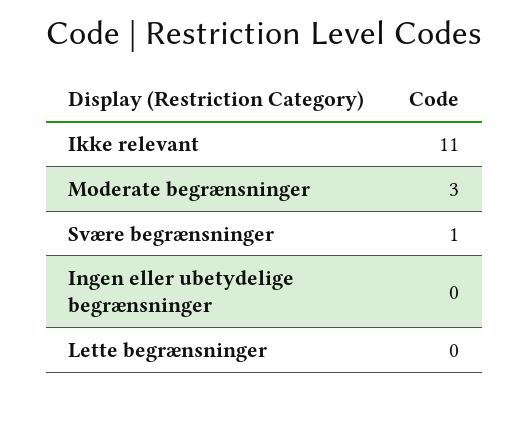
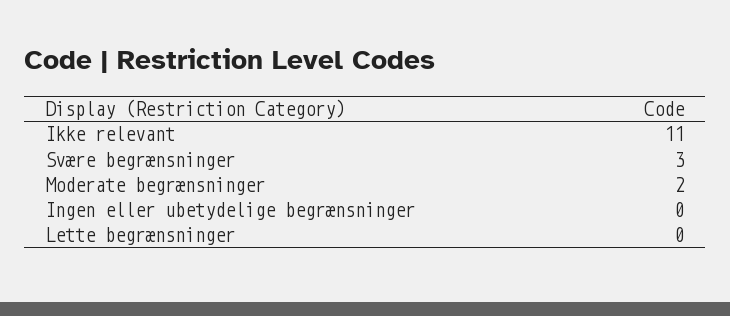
  {
    "Ikke relevant": 11,
-   "Moderate begrænsninger": 3,
+   "Moderate begrænsninger": 2,
-   "Svære begrænsninger": 1,
+   "Svære begrænsninger": 3,
    "Ingen eller ubetydelige begrænsninger": 0,
    "Lette begrænsninger": 0
  }

